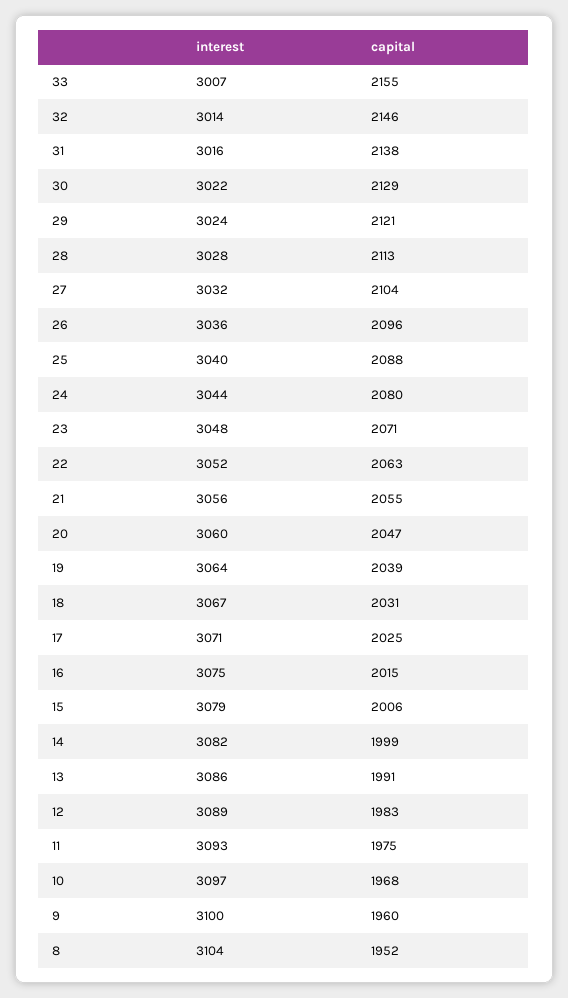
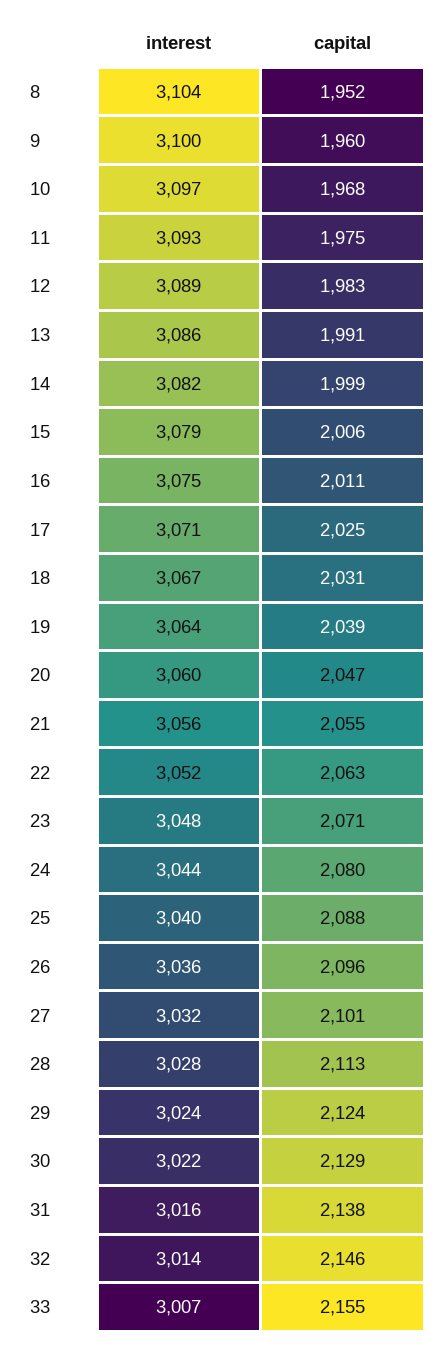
  {
    "interest": {
      "33": 3007,
      "32": 3014,
      "31": 3016,
      "30": 3022,
      "29": 3024,
      "28": 3028,
      "27": 3032,
      "26": 3036,
      "25": 3040,
      "24": 3044,
      "23": 3048,
      "22": 3052,
      "21": 3056,
      "20": 3060,
      "19": 3064,
      "18": 3067,
      "17": 3071,
      "16": 3075,
      "15": 3079,
      "14": 3082,
      "13": 3086,
      "12": 3089,
      "11": 3093,
      "10": 3097,
      "9": 3100,
      "8": 3104
    },
    "capital": {
      "33": 2155,
      "32": 2146,
      "31": 2138,
      "30": 2129,
-     "29": 2121,
+     "29": 2124,
      "28": 2113,
-     "27": 2104,
+     "27": 2101,
      "26": 2096,
      "25": 2088,
      "24": 2080,
      "23": 2071,
      "22": 2063,
      "21": 2055,
      "20": 2047,
      "19": 2039,
      "18": 2031,
      "17": 2025,
-     "16": 2015,
+     "16": 2011,
      "15": 2006,
      "14": 1999,
      "13": 1991,
      "12": 1983,
      "11": 1975,
      "10": 1968,
      "9": 1960,
      "8": 1952
    }
  }

